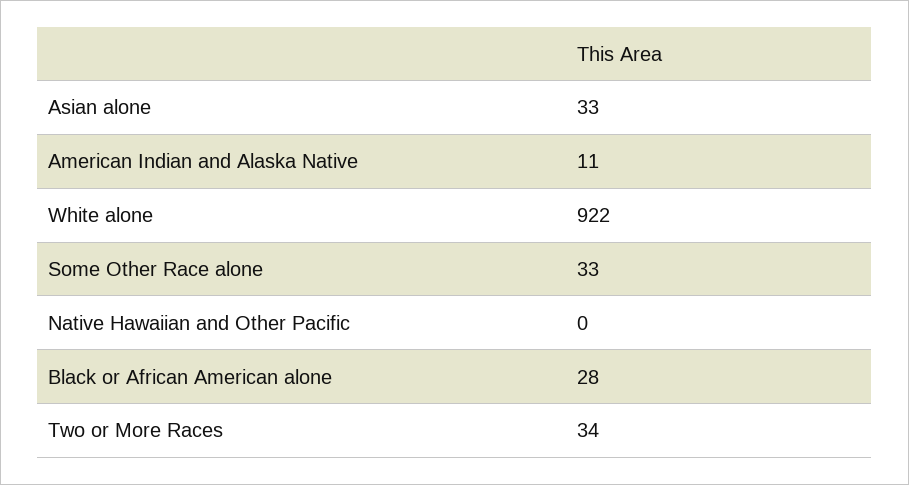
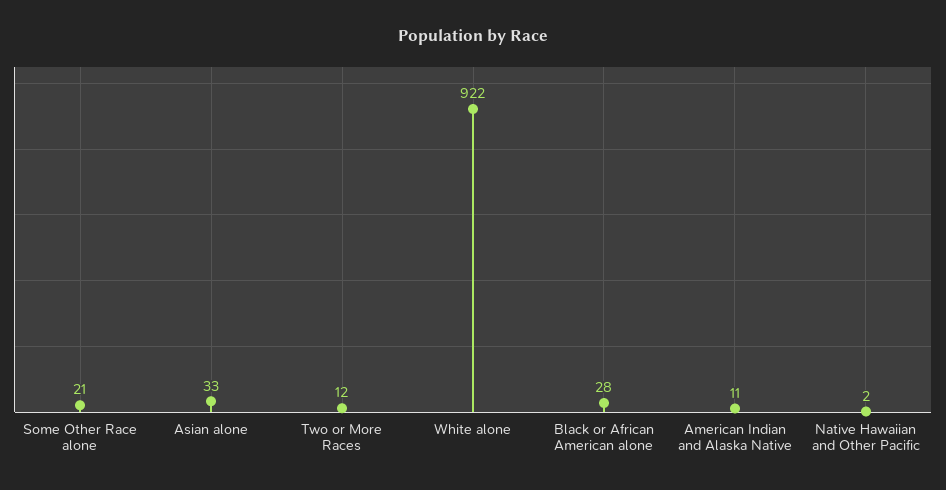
  {
    "Asian alone": 33,
    "American Indian and Alaska Native": 11,
    "White alone": 922,
-   "Some Other Race alone": 33,
+   "Some Other Race alone": 21,
-   "Native Hawaiian and Other Pacific": 0,
+   "Native Hawaiian and Other Pacific": 2,
    "Black or African American alone": 28,
-   "Two or More Races": 34
+   "Two or More Races": 12
  }

